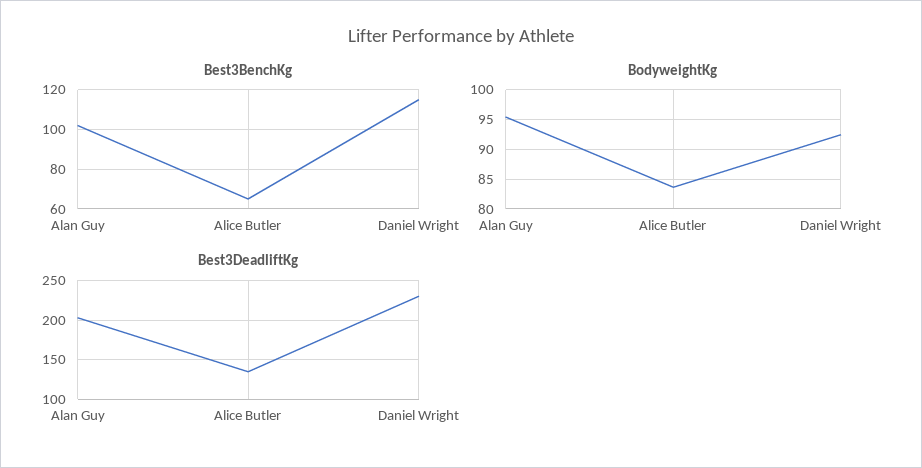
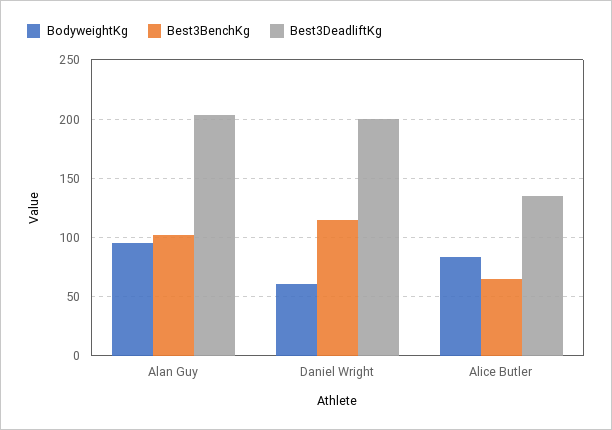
  {
    "Best3BenchKg": {
      "Alan Guy": 100,
      "Alice Butler": 65,
      "Daniel Wright": 115
    },
    "BodyweightKg": {
      "Alan Guy": 95,
      "Alice Butler": 82.5,
-     "Daniel Wright": 92.5
+     "Daniel Wright": 60
    },
    "Best3DeadliftKg": {
      "Alan Guy": 200,
      "Alice Butler": 140,
-     "Daniel Wright": 230
+     "Daniel Wright": 200
    }
  }

